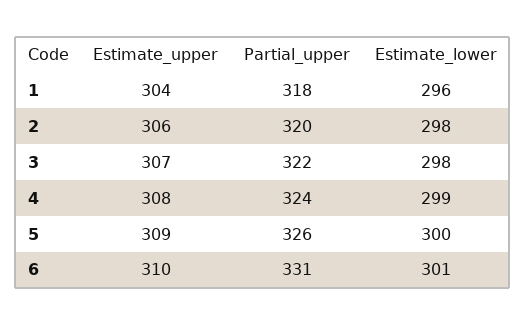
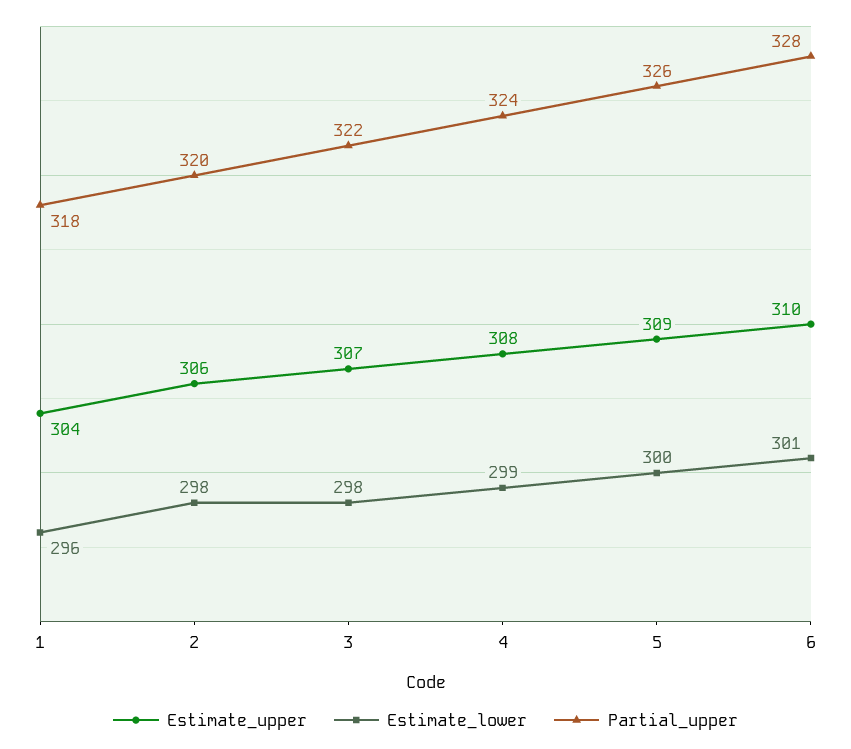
  {
    "Estimate_upper": {
      "1": 304,
      "2": 306,
      "3": 307,
      "4": 308,
      "5": 309,
      "6": 310
    },
    "Partial_upper": {
      "1": 318,
      "2": 320,
      "3": 322,
      "4": 324,
      "5": 326,
-     "6": 331
+     "6": 328
    },
    "Estimate_lower": {
      "1": 296,
      "2": 298,
      "3": 298,
      "4": 299,
      "5": 300,
      "6": 301
    }
  }

